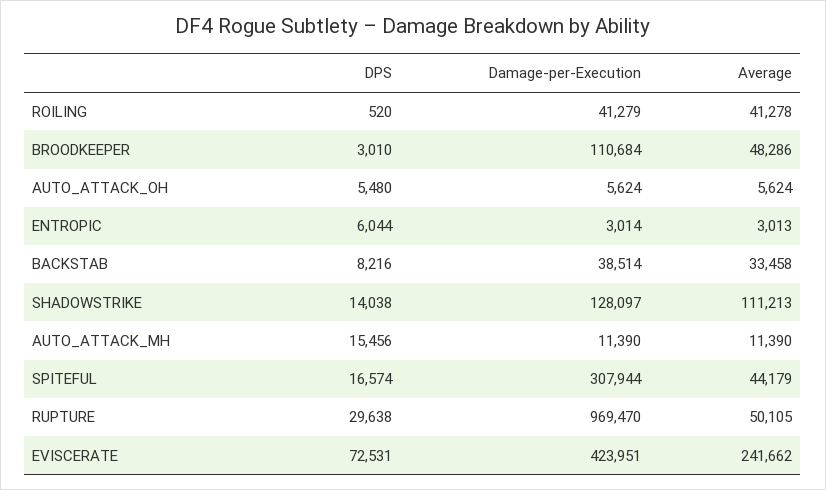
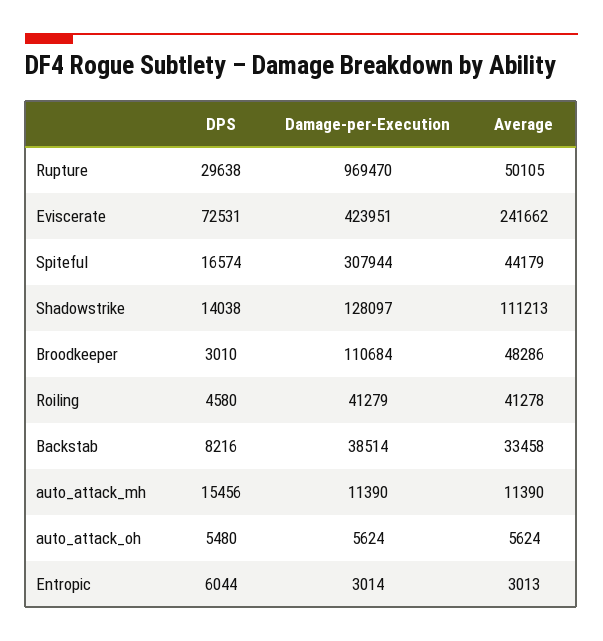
  {
    "DPS": {
-     "ROILING": 520,
+     "ROILING": 4580,
      "BROODKEEPER": 3010,
      "AUTO_ATTACK_OH": 5480,
      "ENTROPIC": 6044,
      "BACKSTAB": 8216,
      "SHADOWSTRIKE": 14038,
      "AUTO_ATTACK_MH": 15456,
      "SPITEFUL": 16574,
      "RUPTURE": 29638,
      "EVISCERATE": 72531
    },
    "Damage-per-Execution": {
      "ROILING": 41279,
      "BROODKEEPER": 110684,
      "AUTO_ATTACK_OH": 5624,
      "ENTROPIC": 3014,
      "BACKSTAB": 38514,
      "SHADOWSTRIKE": 128097,
      "AUTO_ATTACK_MH": 11390,
      "SPITEFUL": 307944,
      "RUPTURE": 969470,
      "EVISCERATE": 423951
    },
    "Average": {
      "ROILING": 41278,
      "BROODKEEPER": 48286,
      "AUTO_ATTACK_OH": 5624,
      "ENTROPIC": 3013,
      "BACKSTAB": 33458,
      "SHADOWSTRIKE": 111213,
      "AUTO_ATTACK_MH": 11390,
      "SPITEFUL": 44179,
      "RUPTURE": 50105,
      "EVISCERATE": 241662
    }
  }

